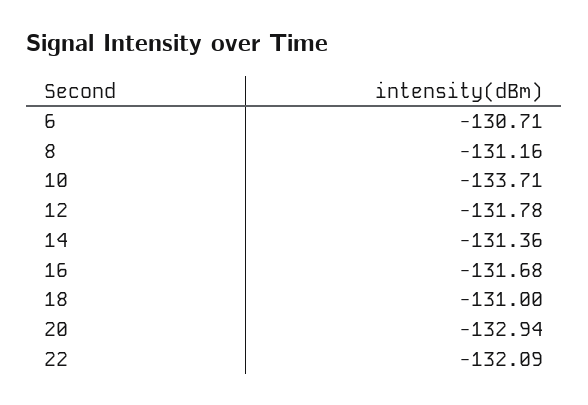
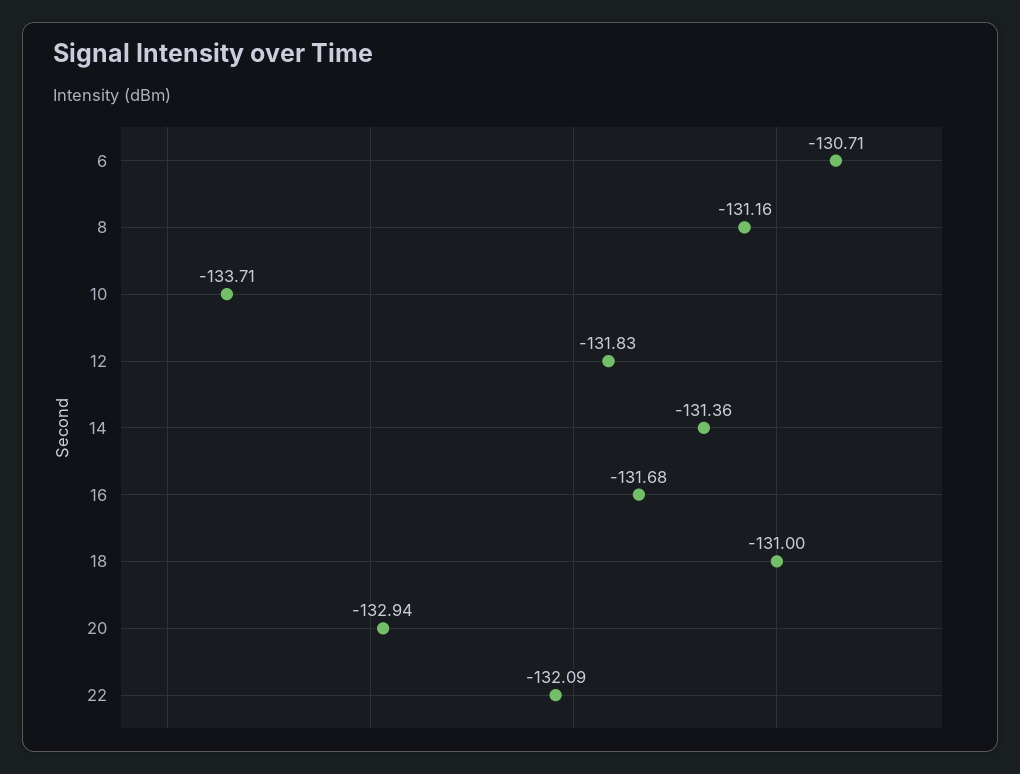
  {
    "6": -130.71,
    "8": -131.16,
    "10": -133.71,
-   "12": -131.78,
+   "12": -131.83,
    "14": -131.36,
    "16": -131.68,
    "18": -131,
    "20": -132.94,
    "22": -132.09
  }

